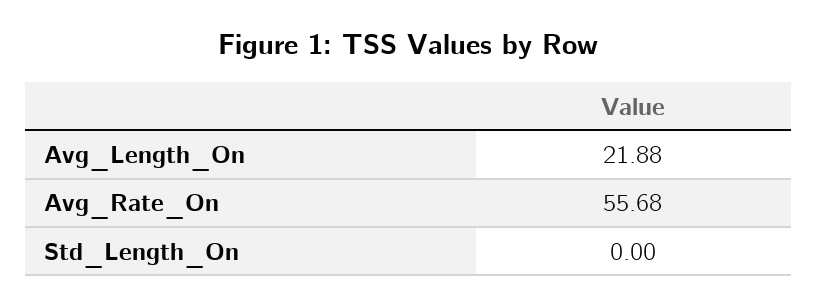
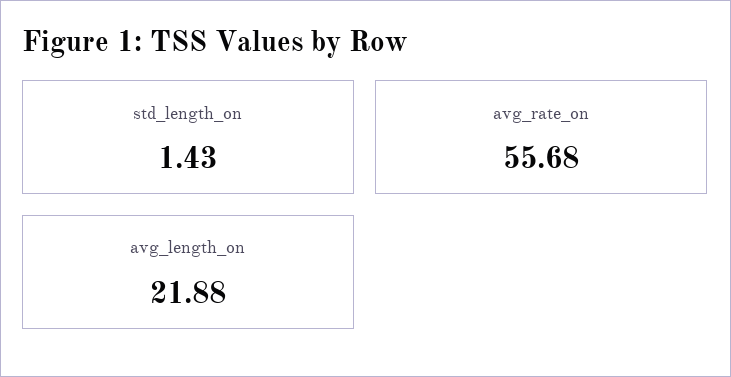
  {
    "Avg_Length_On": 21.88,
    "Avg_Rate_On": 55.68,
-   "Std_Length_On": 0
+   "Std_Length_On": 1.43
  }

